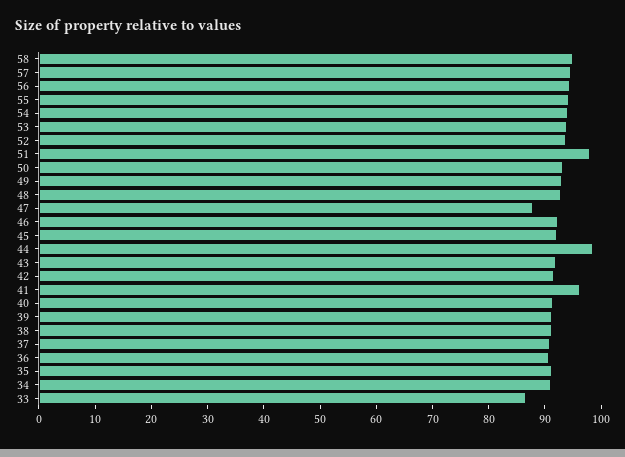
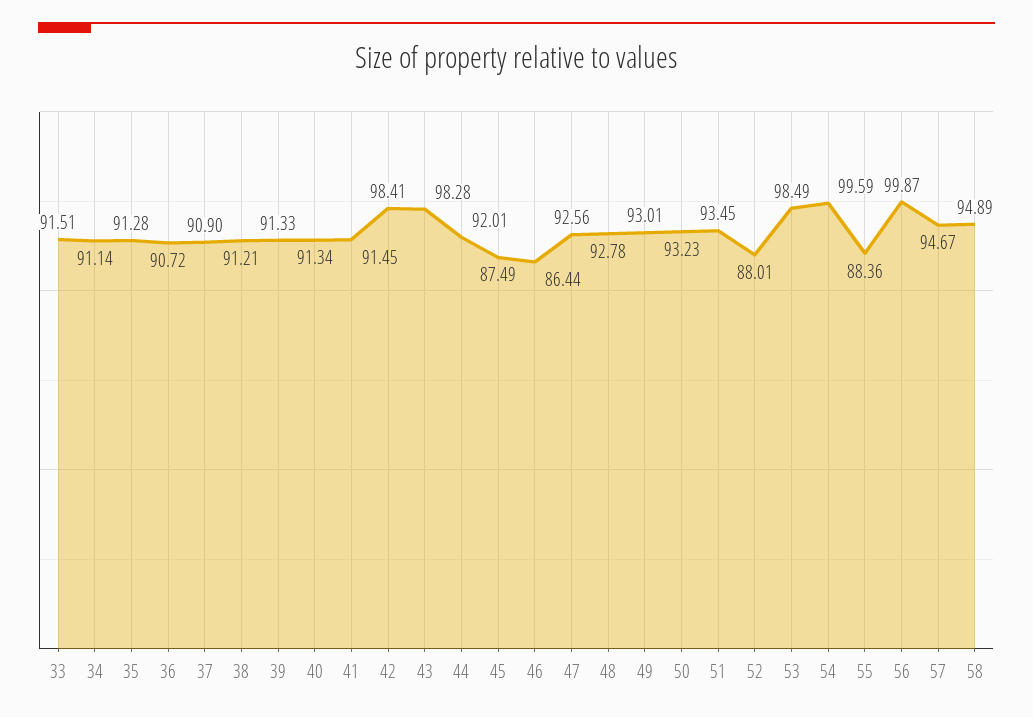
  {
    "58": 94.89,
    "57": 94.67,
-   "56": 94,
+   "56": 99.87,
-   "55": 94,
+   "55": 88.36,
-   "54": 94,
+   "54": 99.59,
-   "53": 94,
+   "53": 98.49,
-   "52": 94,
+   "52": 88.01,
-   "51": 98,
+   "51": 93.45,
    "50": 93.23,
    "49": 93.01,
    "48": 92.78,
-   "47": 88,
+   "47": 92.56,
-   "46": 92,
+   "46": 86.44,
-   "45": 92,
+   "45": 87.49,
-   "44": 98,
+   "44": 92.01,
-   "43": 92,
+   "43": 98.28,
-   "42": 92,
+   "42": 98.41,
-   "41": 96,
+   "41": 91.45,
    "40": 91.34,
    "39": 91.33,
    "38": 91.21,
    "37": 90.9,
    "36": 90.72,
    "35": 91.28,
    "34": 91.14,
-   "33": 86
+   "33": 91.51
  }

